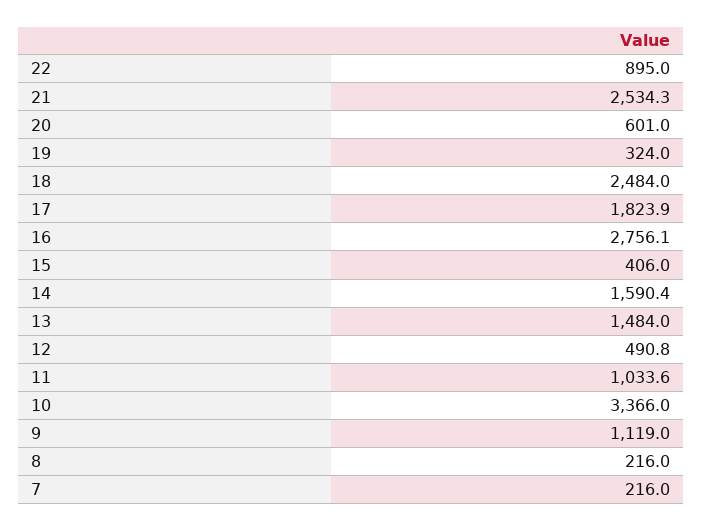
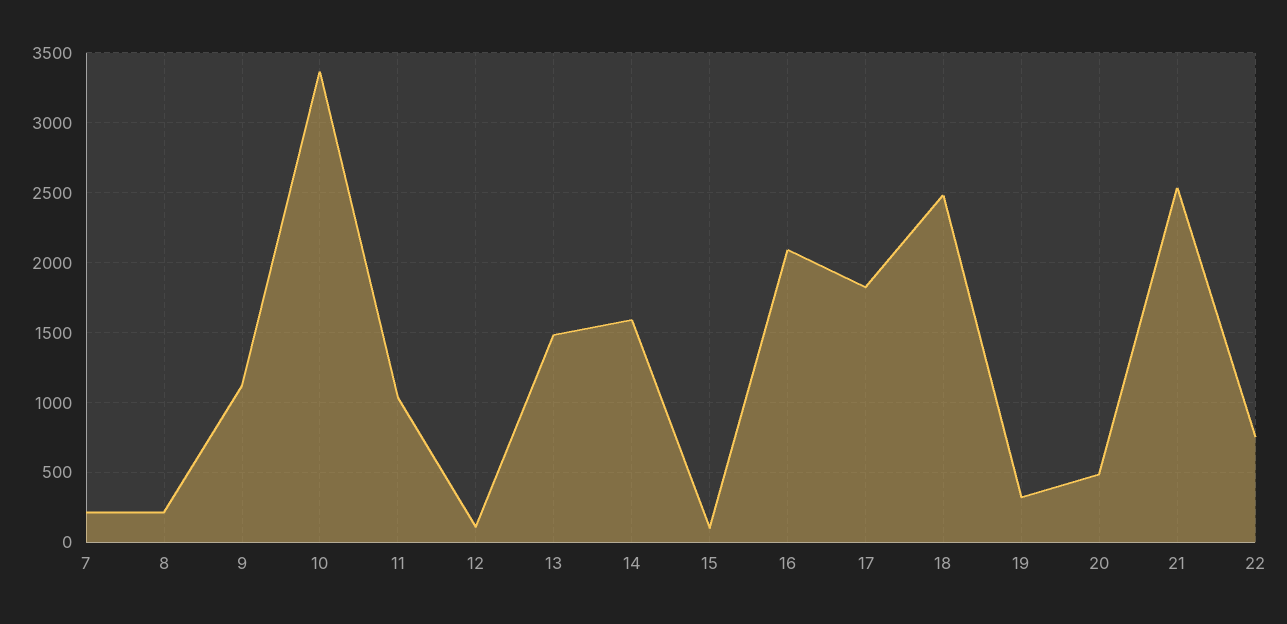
  {
-   "22": 895,
+   "22": 750,
    "21": 2534.3,
-   "20": 601,
+   "20": 500,
    "19": 324,
    "18": 2484,
    "17": 1823.9,
-   "16": 2756.1,
+   "16": 2100,
-   "15": 406,
+   "15": 100,
    "14": 1590.4,
    "13": 1484,
-   "12": 490.8,
+   "12": 100,
    "11": 1033.6,
    "10": 3366,
    "9": 1119,
    "8": 216,
    "7": 216
  }

